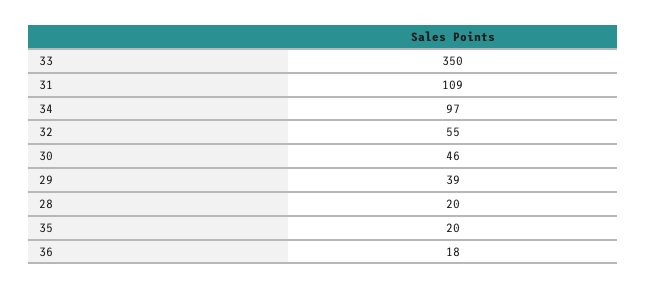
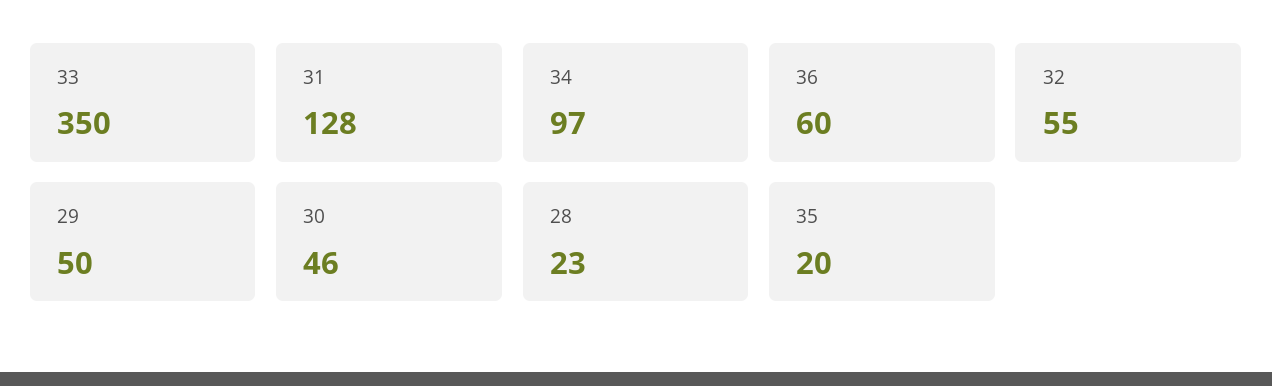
  {
    "33": 350,
-   "31": 109,
+   "31": 128,
    "34": 97,
    "32": 55,
    "30": 46,
-   "29": 39,
+   "29": 50,
-   "28": 20,
+   "28": 23,
    "35": 20,
-   "36": 18
+   "36": 60
  }

